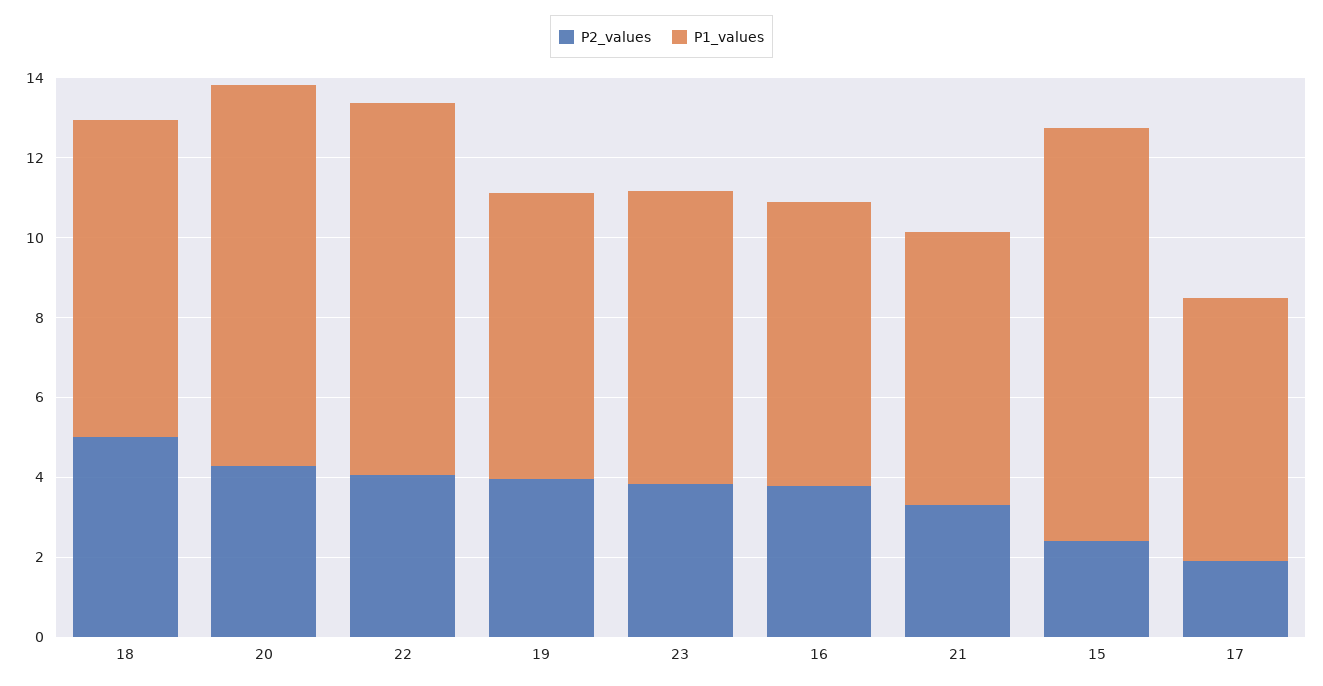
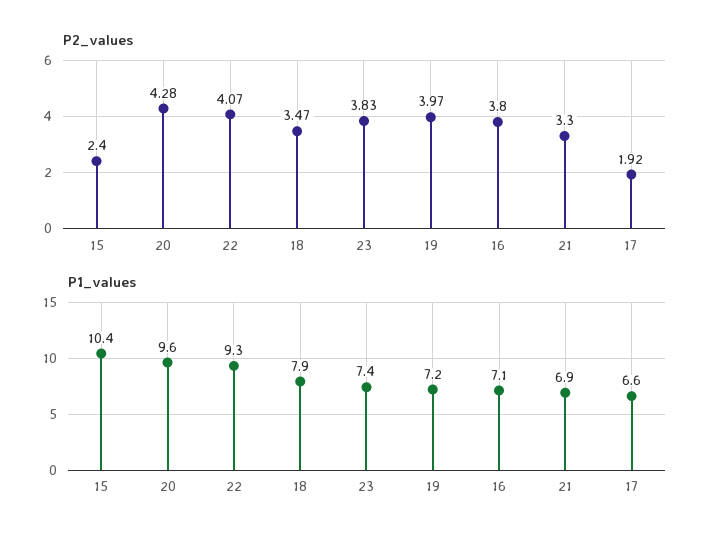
  {
    "P2_values": {
-     "18": 5,
+     "18": 3.47,
      "20": 4.28,
      "22": 4.07,
      "19": 3.97,
      "23": 3.83,
      "16": 3.8,
      "21": 3.3,
      "15": 2.4,
      "17": 1.92
    },
    "P1_values": {
      "18": 7.9,
      "20": 9.6,
      "22": 9.3,
      "19": 7.2,
      "23": 7.4,
      "16": 7.1,
      "21": 6.9,
      "15": 10.4,
      "17": 6.6
    }
  }

